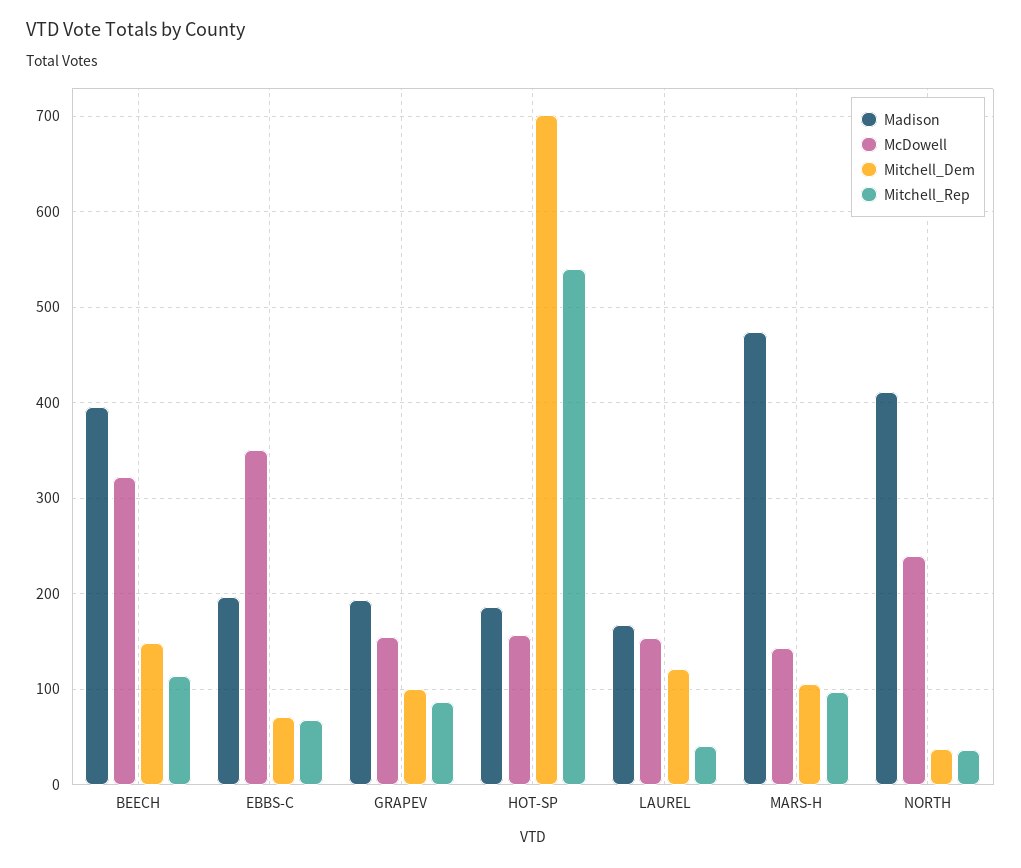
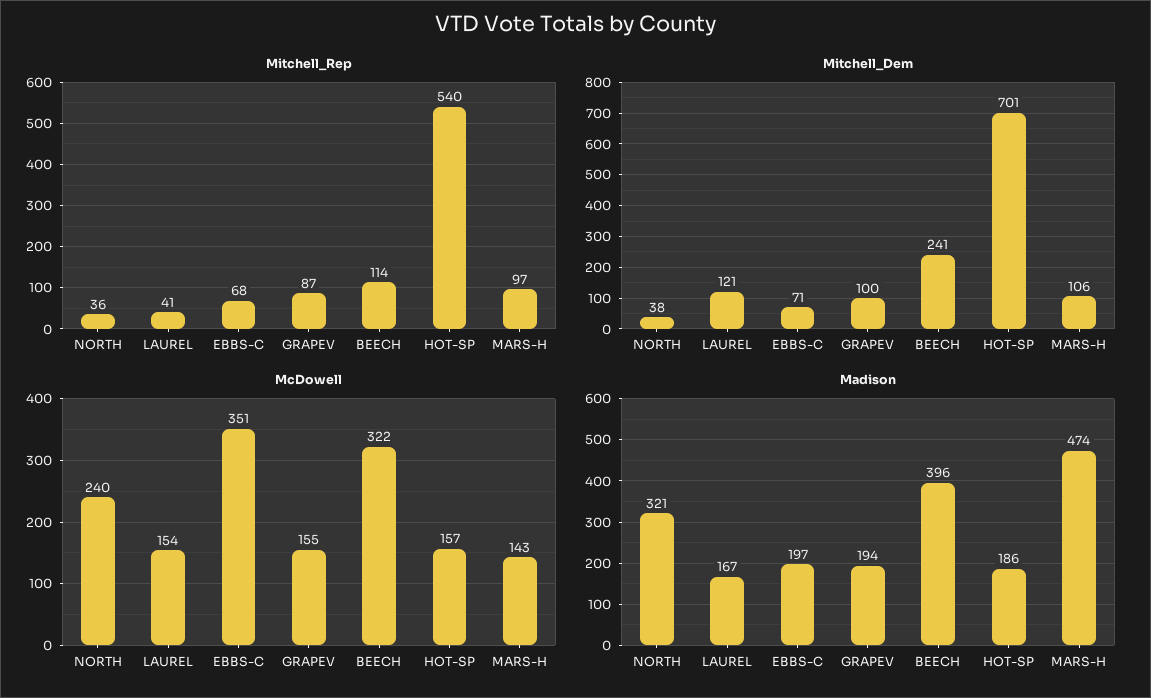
  {
    "Madison": {
      "BEECH": 396,
      "EBBS-C": 197,
      "GRAPEV": 194,
      "HOT-SP": 186,
      "LAUREL": 167,
      "MARS-H": 474,
-     "NORTH": 410
+     "NORTH": 321
    },
    "McDowell": {
      "BEECH": 322,
      "EBBS-C": 351,
      "GRAPEV": 155,
      "HOT-SP": 157,
      "LAUREL": 154,
      "MARS-H": 143,
      "NORTH": 240
    },
    "Mitchell_Dem": {
-     "BEECH": 150,
+     "BEECH": 241,
      "EBBS-C": 71,
      "GRAPEV": 100,
      "HOT-SP": 701,
      "LAUREL": 121,
      "MARS-H": 106,
      "NORTH": 38
    },
    "Mitchell_Rep": {
      "BEECH": 114,
      "EBBS-C": 68,
      "GRAPEV": 87,
      "HOT-SP": 540,
      "LAUREL": 41,
      "MARS-H": 97,
      "NORTH": 36
    }
  }

